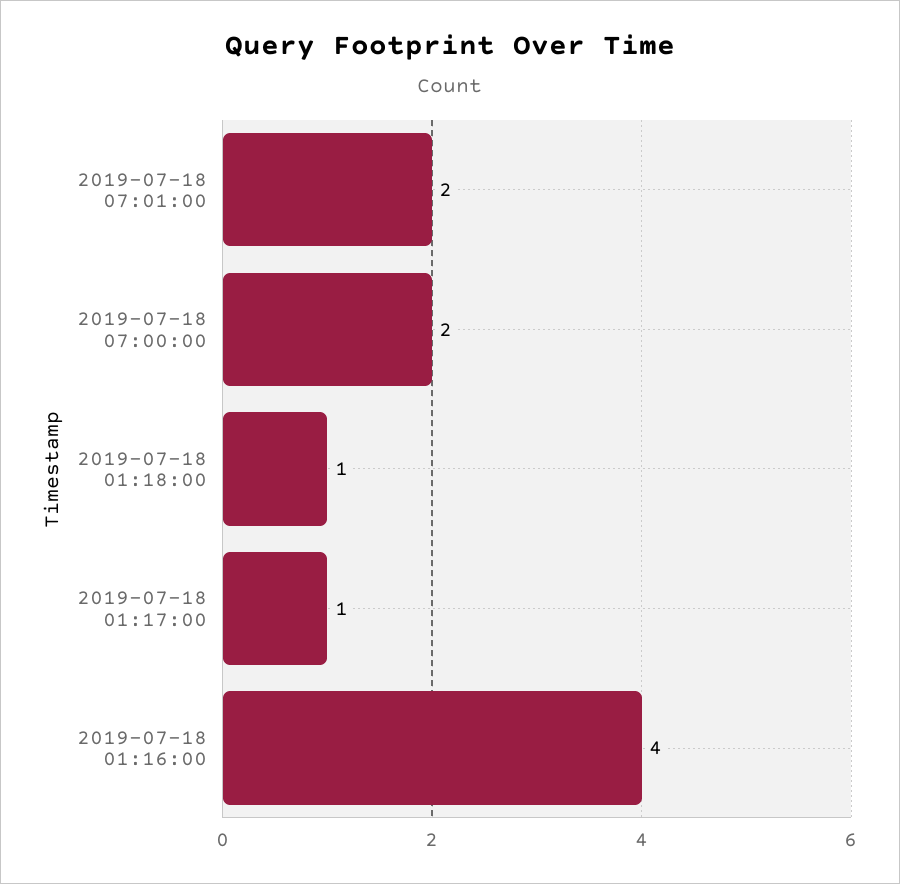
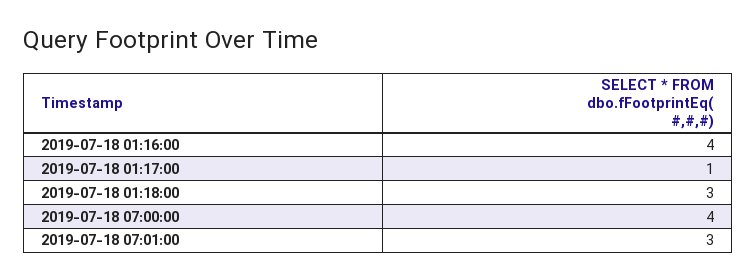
  {
-   "2019-07-18 07:01:00": 2,
+   "2019-07-18 07:01:00": 3,
-   "2019-07-18 07:00:00": 2,
+   "2019-07-18 07:00:00": 4,
-   "2019-07-18 01:18:00": 1,
+   "2019-07-18 01:18:00": 3,
    "2019-07-18 01:17:00": 1,
    "2019-07-18 01:16:00": 4
  }

